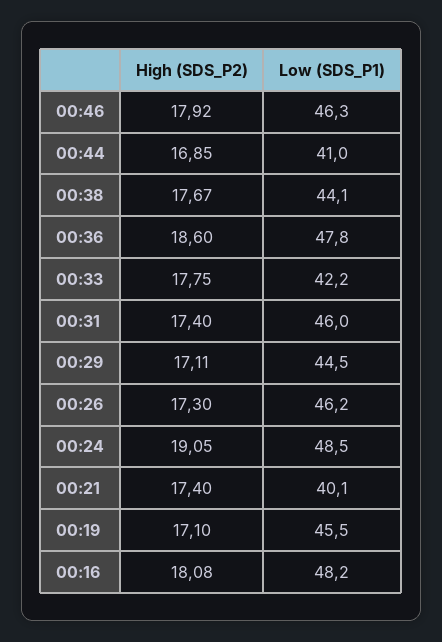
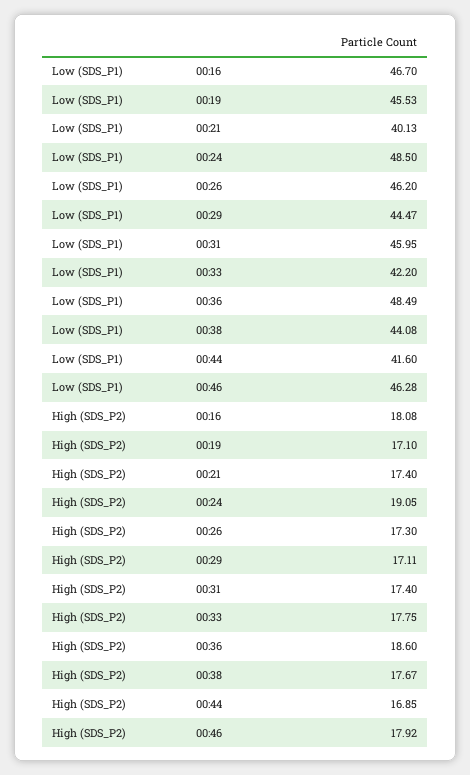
  {
    "High (SDS_P2)": {
      "00:46": 17.92,
      "00:44": 16.85,
      "00:38": 17.67,
      "00:36": 18.6,
      "00:33": 17.75,
      "00:31": 17.4,
      "00:29": 17.11,
      "00:26": 17.3,
      "00:24": 19.05,
      "00:21": 17.4,
      "00:19": 17.1,
      "00:16": 18.08
    },
    "Low (SDS_P1)": {
      "00:46": 46.28,
-     "00:44": 41,
+     "00:44": 41.6,
      "00:38": 44.08,
-     "00:36": 47.8,
+     "00:36": 48.49,
      "00:33": 42.2,
      "00:31": 45.95,
      "00:29": 44.47,
      "00:26": 46.2,
      "00:24": 48.5,
      "00:21": 40.13,
      "00:19": 45.53,
-     "00:16": 48.2
+     "00:16": 46.7
    }
  }

